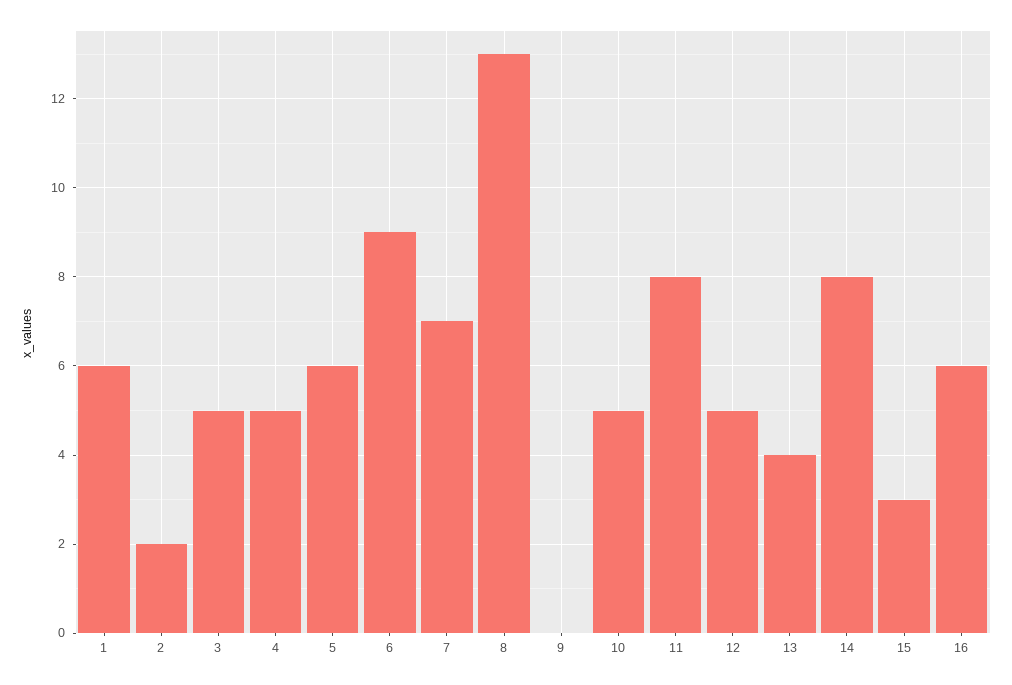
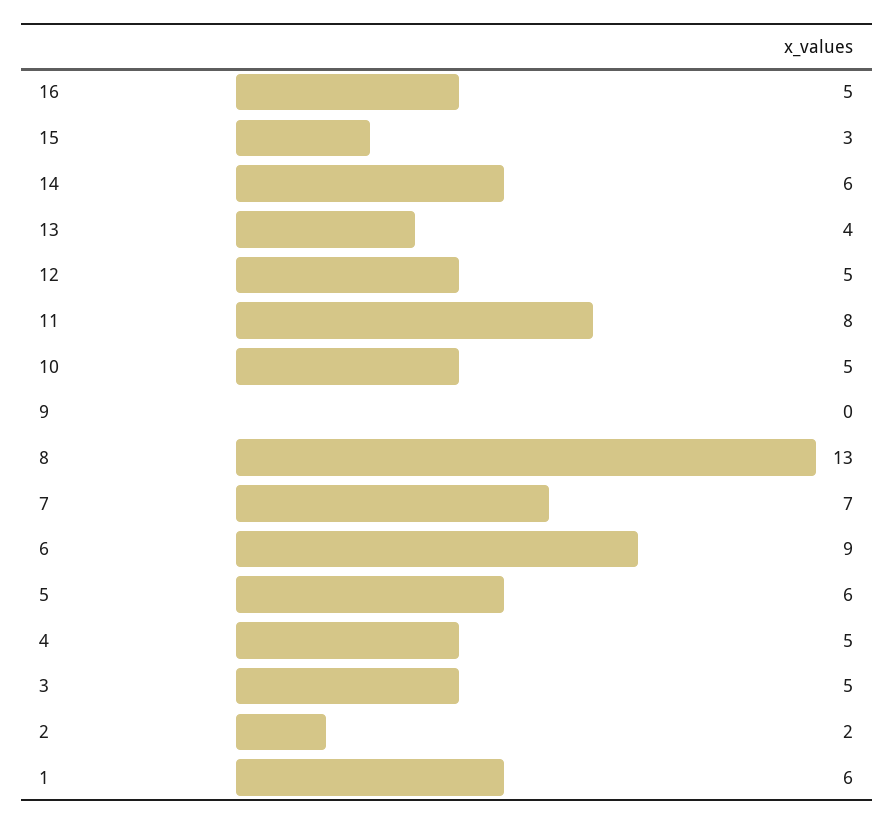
  {
    "1": 6,
    "2": 2,
    "3": 5,
    "4": 5,
    "5": 6,
    "6": 9,
    "7": 7,
    "8": 13,
    "9": 0,
    "10": 5,
    "11": 8,
    "12": 5,
    "13": 4,
-   "14": 8,
+   "14": 6,
    "15": 3,
-   "16": 6
+   "16": 5
  }

